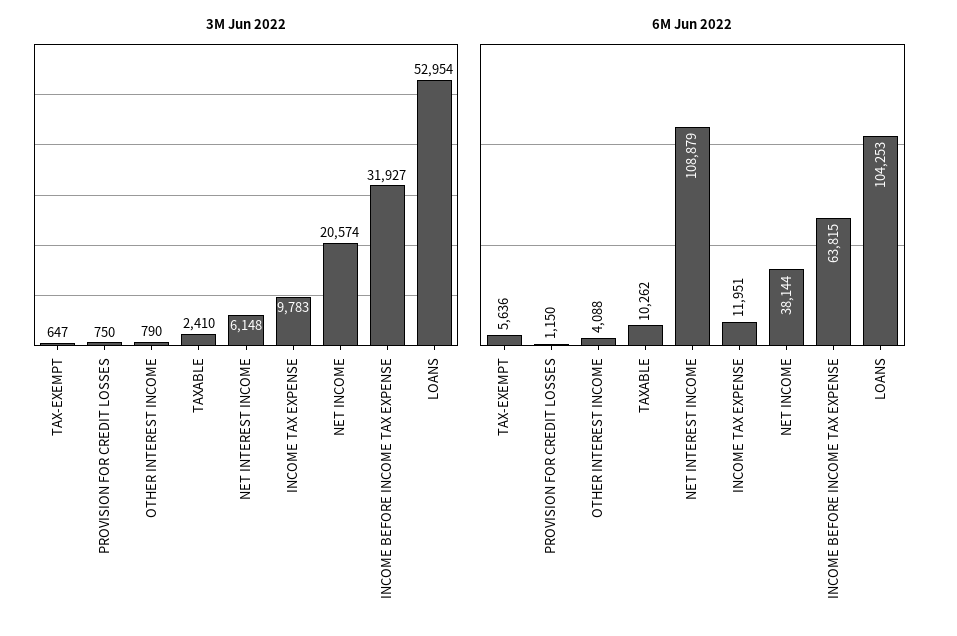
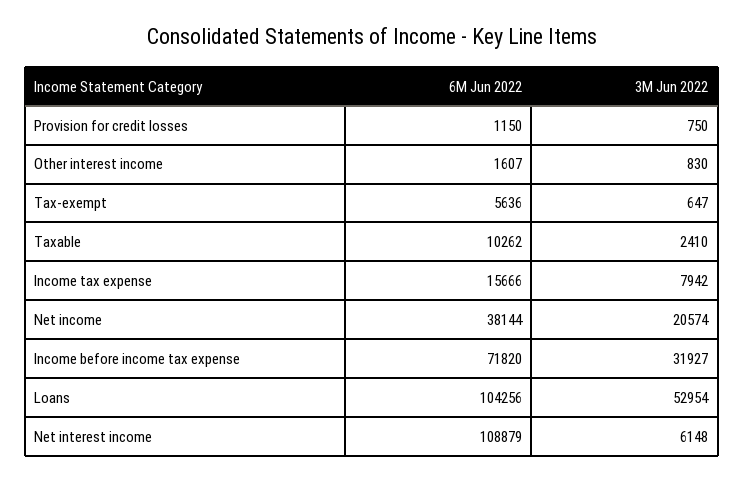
  {
    "3M Jun 2022": {
      "TAX-EXEMPT": 647,
      "PROVISION FOR CREDIT LOSSES": 750,
-     "OTHER INTEREST INCOME": 790,
+     "OTHER INTEREST INCOME": 830,
      "TAXABLE": 2410,
      "NET INTEREST INCOME": 6148,
-     "INCOME TAX EXPENSE": 9783,
+     "INCOME TAX EXPENSE": 7942,
      "NET INCOME": 20574,
      "INCOME BEFORE INCOME TAX EXPENSE": 31927,
      "LOANS": 52954
    },
    "6M Jun 2022": {
      "TAX-EXEMPT": 5636,
      "PROVISION FOR CREDIT LOSSES": 1150,
-     "OTHER INTEREST INCOME": 4088,
+     "OTHER INTEREST INCOME": 1607,
      "TAXABLE": 10262,
      "NET INTEREST INCOME": 108879,
-     "INCOME TAX EXPENSE": 11951,
+     "INCOME TAX EXPENSE": 15666,
      "NET INCOME": 38144,
-     "INCOME BEFORE INCOME TAX EXPENSE": 63815,
+     "INCOME BEFORE INCOME TAX EXPENSE": 71820,
-     "LOANS": 104253
+     "LOANS": 104256
    }
  }

